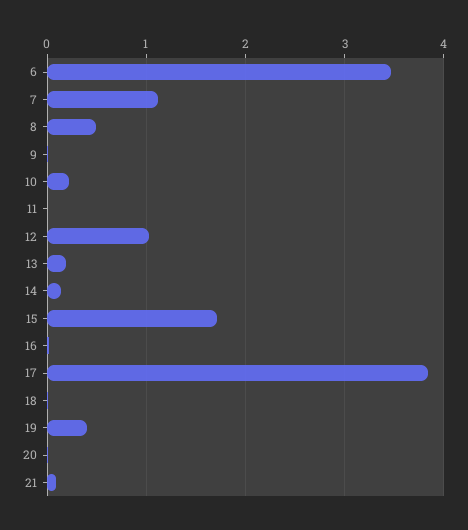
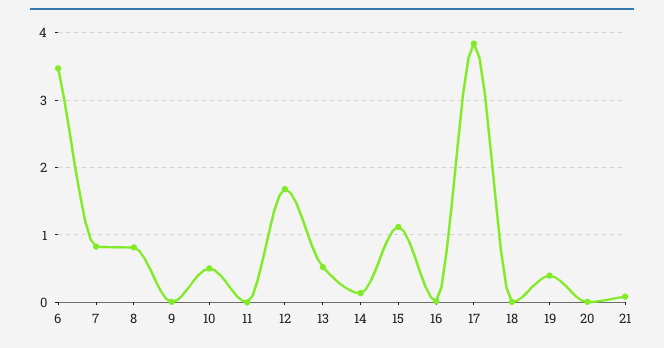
  {
    "6": 3.5,
-   "7": 1.1,
+   "7": 0.8,
-   "8": 0.5,
+   "8": 0.8,
    "9": 0,
-   "10": 0.2,
+   "10": 0.5,
    "11": 0,
-   "12": 1,
+   "12": 1.7,
-   "13": 0.2,
+   "13": 0.5,
    "14": 0.1,
-   "15": 1.7,
+   "15": 1.1,
    "16": 0,
    "17": 3.8,
    "18": 0,
    "19": 0.4,
    "20": 0,
    "21": 0.1
  }

